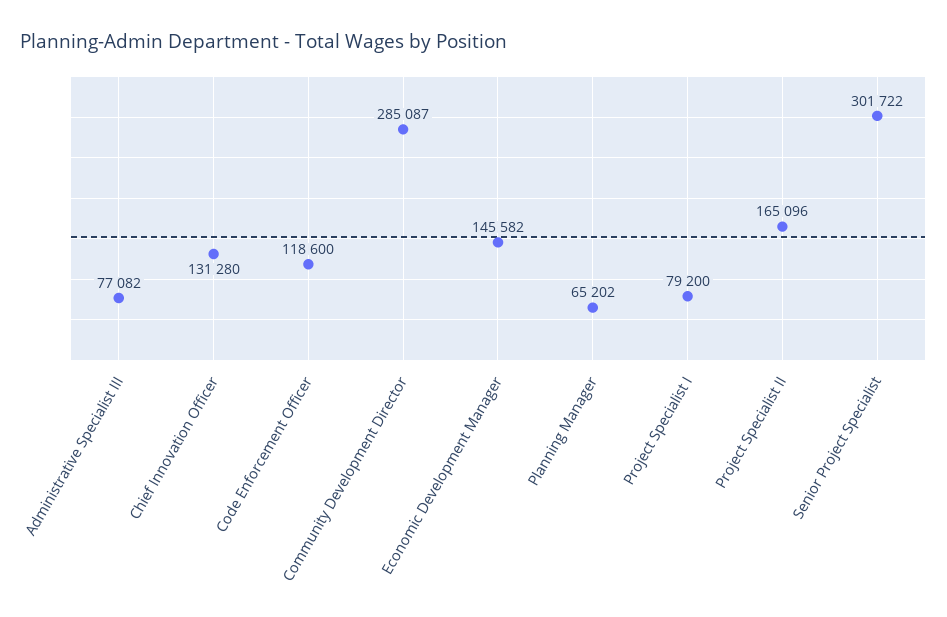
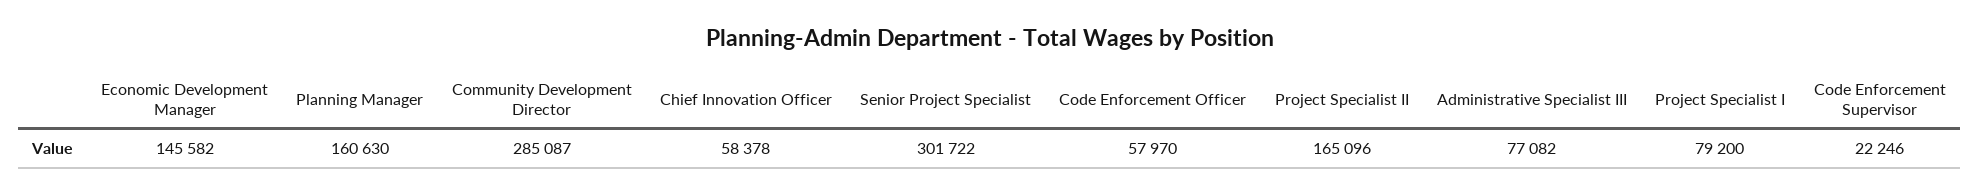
  {
    "Administrative Specialist III": 77082,
-   "Chief Innovation Officer": 131280,
+   "Chief Innovation Officer": 58378,
-   "Code Enforcement Officer": 118600,
+   "Code Enforcement Officer": 57970,
    "Community Development Director": 285087,
    "Economic Development Manager": 145582,
-   "Planning Manager": 65202,
+   "Planning Manager": 160630,
    "Project Specialist I": 79200,
    "Project Specialist II": 165096,
-   "Senior Project Specialist": 301722
+   "Senior Project Specialist": 301722,
+   "Code Enforcement Supervisor": 22246
  }

